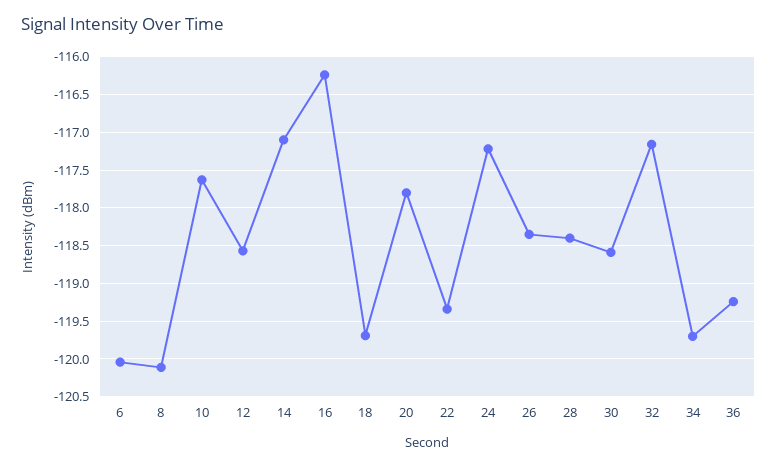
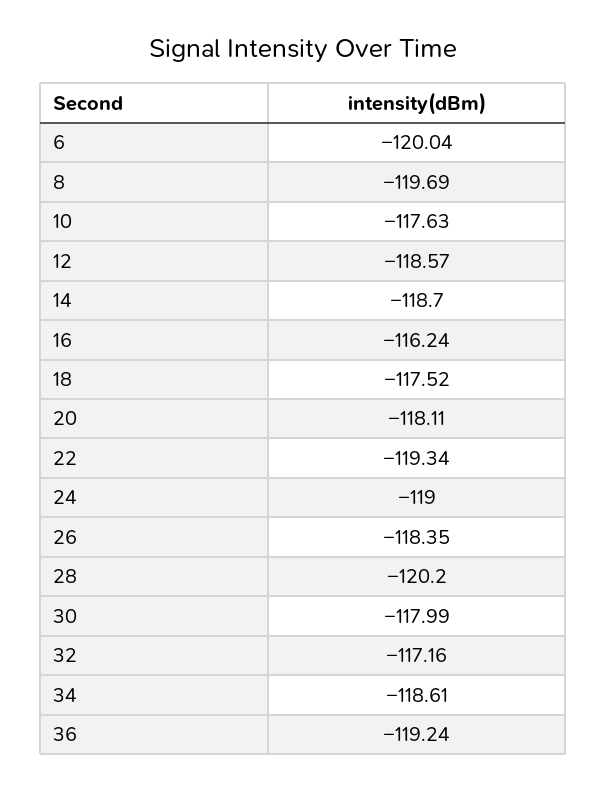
  {
    "6": -120.04,
-   "8": -120.1,
+   "8": -119.69,
    "10": -117.63,
    "12": -118.57,
-   "14": -117.1,
+   "14": -118.7,
    "16": -116.24,
-   "18": -119.7,
+   "18": -117.52,
-   "20": -117.8,
+   "20": -118.11,
    "22": -119.34,
-   "24": -117.2,
+   "24": -119,
    "26": -118.35,
-   "28": -118.4,
+   "28": -120.2,
-   "30": -118.6,
+   "30": -117.99,
    "32": -117.16,
-   "34": -119.7,
+   "34": -118.61,
    "36": -119.24
  }

